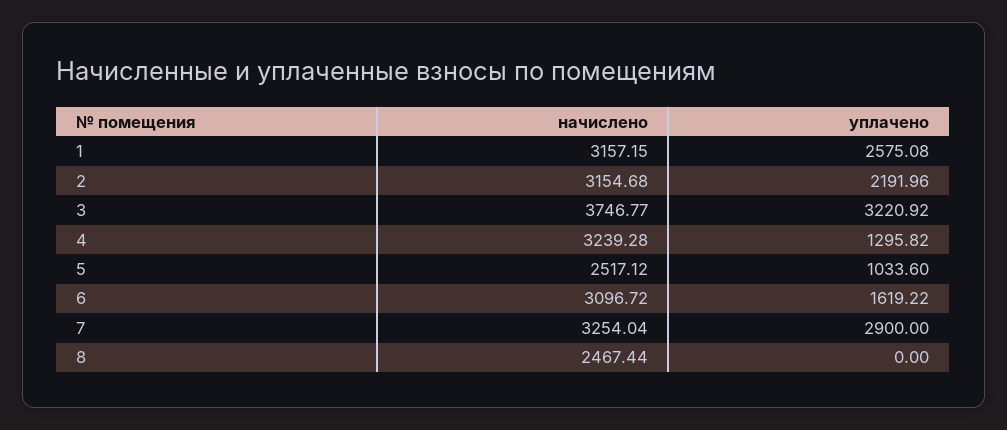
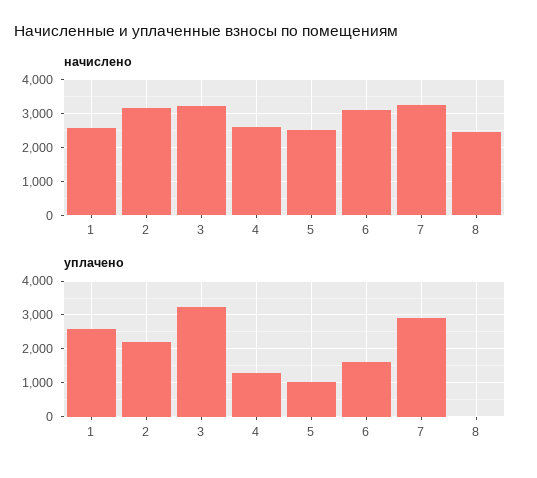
  {
    "начислено": {
-     "1": 3157.15,
+     "1": 2600,
      "2": 3154.68,
-     "3": 3746.77,
+     "3": 3200,
-     "4": 3239.28,
+     "4": 2600,
      "5": 2517.12,
      "6": 3096.72,
      "7": 3254.04,
      "8": 2467.44
    },
    "уплачено": {
      "1": 2575.08,
      "2": 2191.96,
      "3": 3220.92,
      "4": 1295.82,
      "5": 1033.6,
      "6": 1619.22,
      "7": 2900,
      "8": 0
    }
  }

